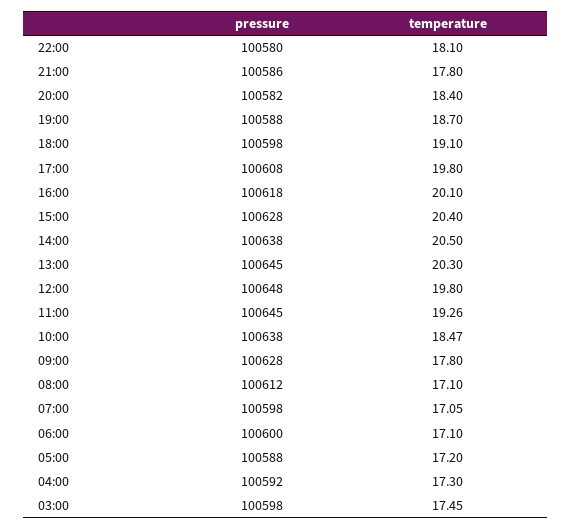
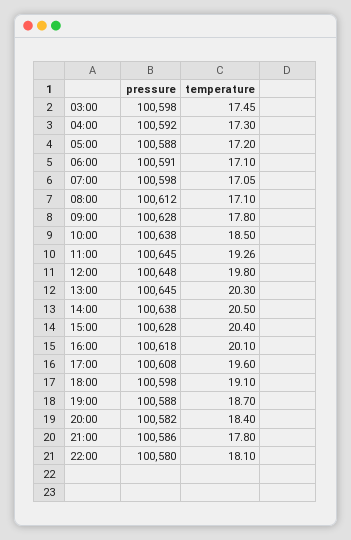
  {
    "pressure": {
      "22:00": 100580,
      "21:00": 100586,
      "20:00": 100582,
      "19:00": 100588,
      "18:00": 100598,
      "17:00": 100608,
      "16:00": 100618,
      "15:00": 100628,
      "14:00": 100638,
      "13:00": 100645,
      "12:00": 100648,
      "11:00": 100645,
      "10:00": 100638,
      "09:00": 100628,
      "08:00": 100612,
      "07:00": 100598,
-     "06:00": 100600,
+     "06:00": 100591,
      "05:00": 100588,
      "04:00": 100592,
      "03:00": 100598
    },
    "temperature": {
      "22:00": 18.1,
      "21:00": 17.8,
      "20:00": 18.4,
      "19:00": 18.7,
      "18:00": 19.1,
-     "17:00": 19.8,
+     "17:00": 19.6,
      "16:00": 20.1,
      "15:00": 20.4,
      "14:00": 20.5,
      "13:00": 20.3,
      "12:00": 19.8,
      "11:00": 19.26,
-     "10:00": 18.47,
+     "10:00": 18.5,
      "09:00": 17.8,
      "08:00": 17.1,
      "07:00": 17.05,
      "06:00": 17.1,
      "05:00": 17.2,
      "04:00": 17.3,
      "03:00": 17.45
    }
  }

